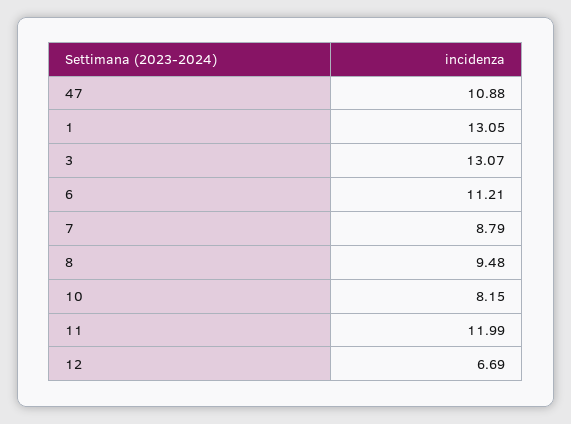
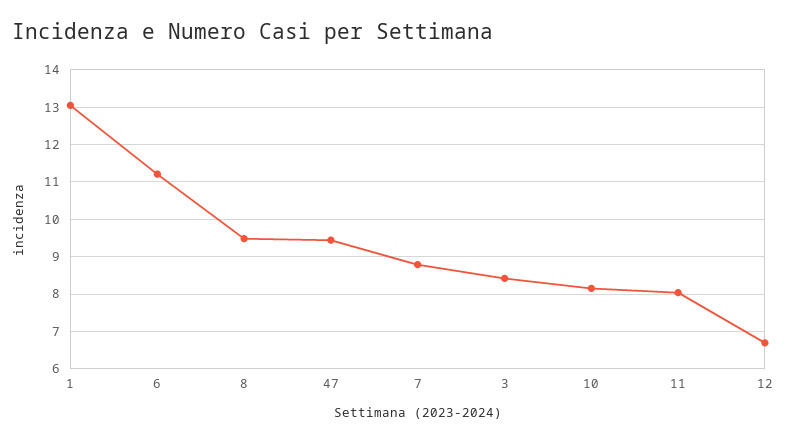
  {
-   "47": 10.88,
+   "47": 9.4,
    "1": 13.05,
-   "3": 13.07,
+   "3": 8.4,
    "6": 11.21,
    "7": 8.79,
    "8": 9.48,
    "10": 8.15,
-   "11": 11.99,
+   "11": 8,
    "12": 6.69
  }

